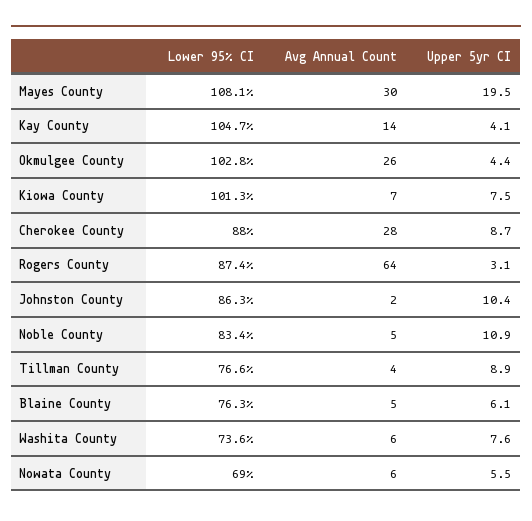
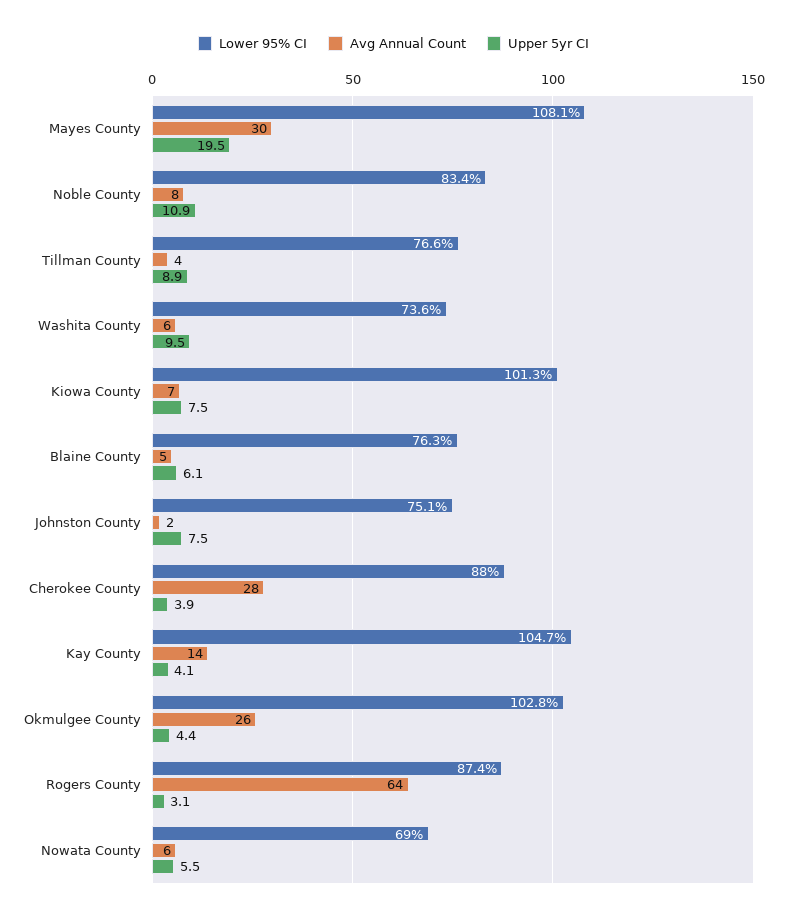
  {
    "Lower 95% CI": {
      "Mayes County": 108.1,
      "Kay County": 104.7,
      "Okmulgee County": 102.8,
      "Kiowa County": 101.3,
      "Cherokee County": 88,
      "Rogers County": 87.4,
-     "Johnston County": 86.3,
+     "Johnston County": 75.1,
      "Noble County": 83.4,
      "Tillman County": 76.6,
      "Blaine County": 76.3,
      "Washita County": 73.6,
      "Nowata County": 69
    },
    "Avg Annual Count": {
      "Mayes County": 30,
      "Kay County": 14,
      "Okmulgee County": 26,
      "Kiowa County": 7,
      "Cherokee County": 28,
      "Rogers County": 64,
      "Johnston County": 2,
-     "Noble County": 5,
+     "Noble County": 8,
      "Tillman County": 4,
      "Blaine County": 5,
      "Washita County": 6,
      "Nowata County": 6
    },
    "Upper 5yr CI": {
      "Mayes County": 19.5,
      "Kay County": 4.1,
      "Okmulgee County": 4.4,
      "Kiowa County": 7.5,
-     "Cherokee County": 8.7,
+     "Cherokee County": 3.9,
      "Rogers County": 3.1,
-     "Johnston County": 10.4,
+     "Johnston County": 7.5,
      "Noble County": 10.9,
      "Tillman County": 8.9,
      "Blaine County": 6.1,
-     "Washita County": 7.6,
+     "Washita County": 9.5,
      "Nowata County": 5.5
    }
  }

